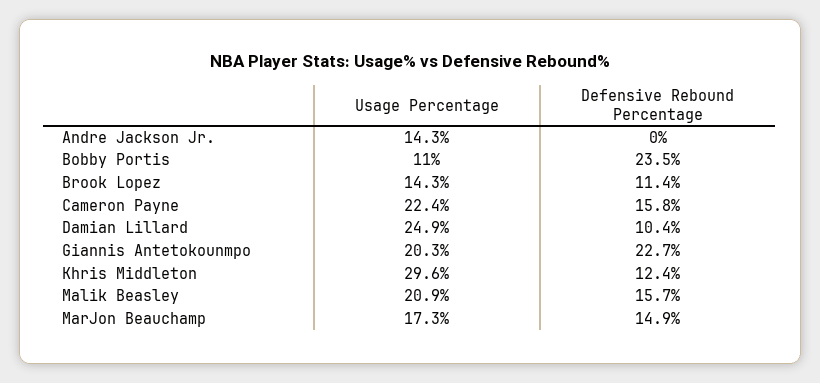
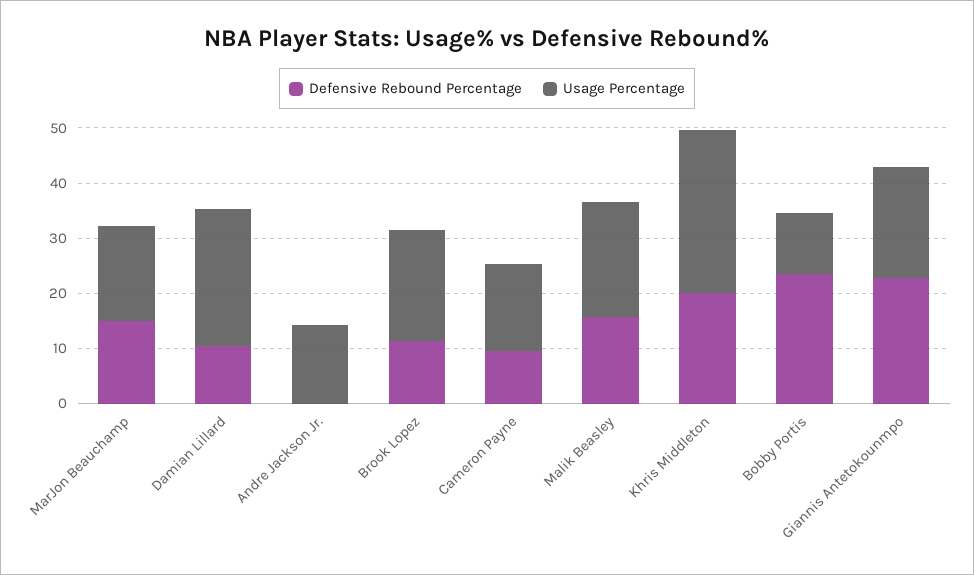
  {
    "Usage Percentage": {
      "Andre Jackson Jr.": 14.3,
      "Bobby Portis": 11,
-     "Brook Lopez": 14.3,
+     "Brook Lopez": 20,
-     "Cameron Payne": 22.4,
+     "Cameron Payne": 16,
      "Damian Lillard": 24.9,
      "Giannis Antetokounmpo": 20.3,
      "Khris Middleton": 29.6,
      "Malik Beasley": 20.9,
      "MarJon Beauchamp": 17.3
    },
    "Defensive Rebound Percentage": {
      "Andre Jackson Jr.": 0,
      "Bobby Portis": 23.5,
      "Brook Lopez": 11.4,
-     "Cameron Payne": 15.8,
+     "Cameron Payne": 10,
      "Damian Lillard": 10.4,
      "Giannis Antetokounmpo": 22.7,
-     "Khris Middleton": 12.4,
+     "Khris Middleton": 20,
      "Malik Beasley": 15.7,
      "MarJon Beauchamp": 14.9
    }
  }

